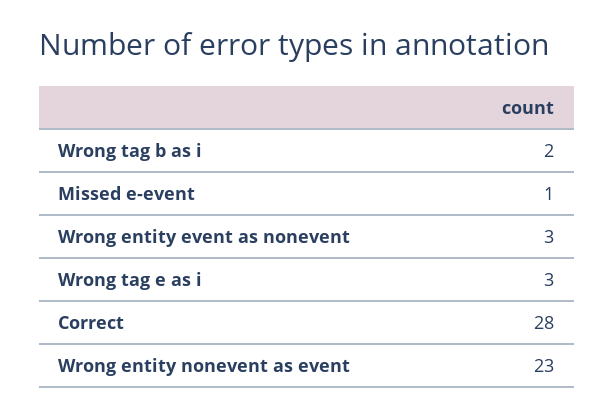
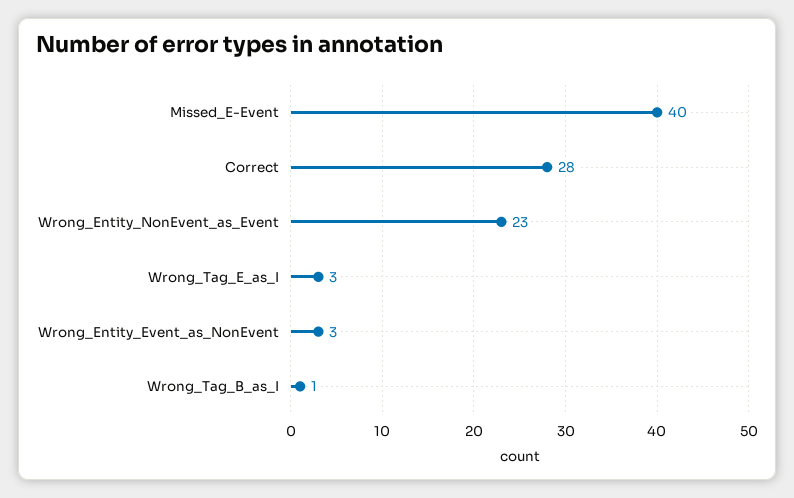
  {
-   "Wrong tag b as i": 2,
+   "Wrong tag b as i": 1,
-   "Missed e-event": 1,
+   "Missed e-event": 40,
    "Wrong entity event as nonevent": 3,
    "Wrong tag e as i": 3,
    "Correct": 28,
    "Wrong entity nonevent as event": 23
  }

